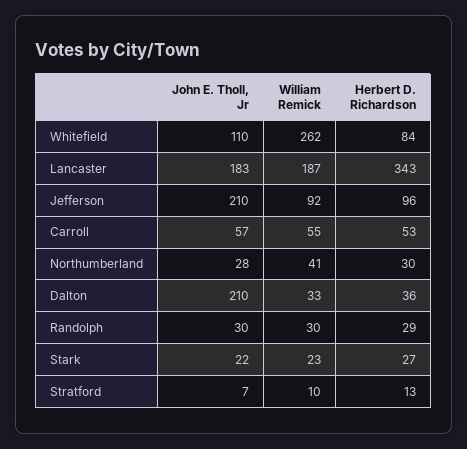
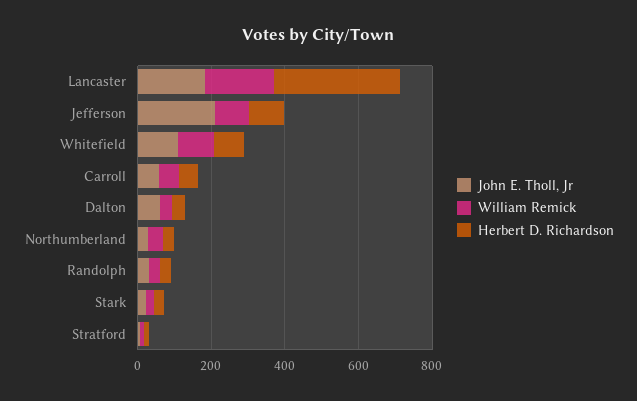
  {
    "John E. Tholl, Jr": {
      "Whitefield": 110,
      "Lancaster": 183,
      "Jefferson": 210,
      "Carroll": 57,
      "Northumberland": 28,
-     "Dalton": 210,
+     "Dalton": 50,
      "Randolph": 30,
      "Stark": 22,
      "Stratford": 7
    },
    "William Remick": {
-     "Whitefield": 262,
+     "Whitefield": 100,
      "Lancaster": 187,
      "Jefferson": 92,
      "Carroll": 55,
      "Northumberland": 41,
      "Dalton": 33,
      "Randolph": 30,
      "Stark": 23,
      "Stratford": 10
    },
    "Herbert D. Richardson": {
      "Whitefield": 84,
      "Lancaster": 343,
      "Jefferson": 96,
      "Carroll": 53,
      "Northumberland": 30,
      "Dalton": 36,
      "Randolph": 29,
      "Stark": 27,
      "Stratford": 13
    }
  }

